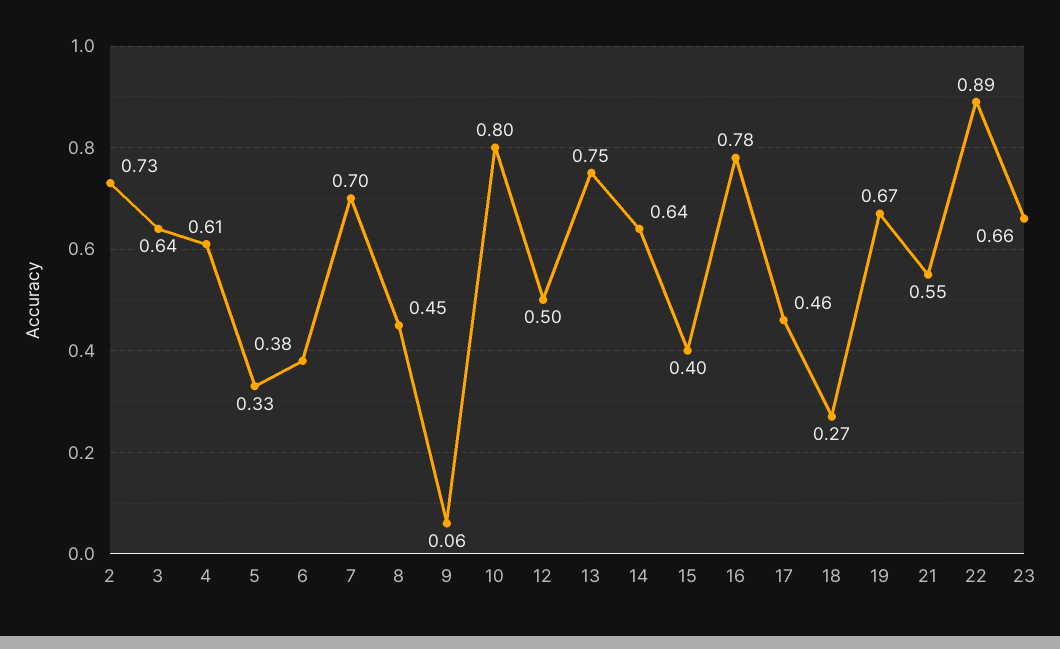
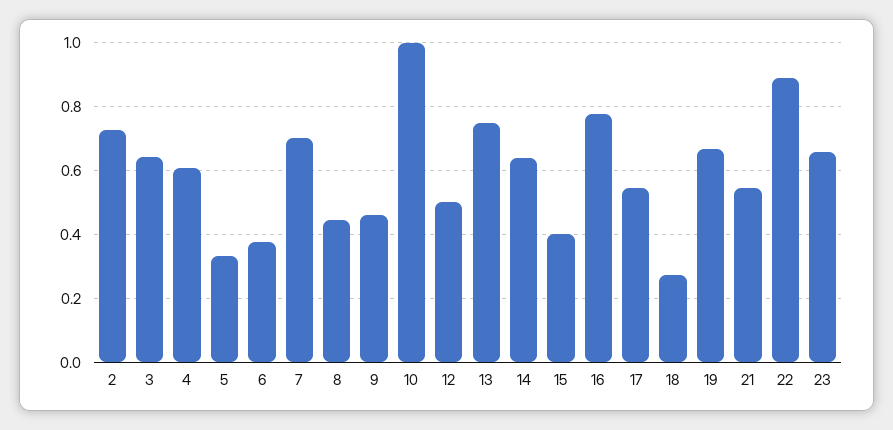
  {
    "2": 0.73,
    "3": 0.64,
    "4": 0.61,
    "5": 0.33,
    "6": 0.38,
    "7": 0.7,
    "8": 0.45,
-   "9": 0.06,
+   "9": 0.46,
-   "10": 0.8,
+   "10": 1,
    "12": 0.5,
    "13": 0.75,
    "14": 0.64,
    "15": 0.4,
    "16": 0.78,
-   "17": 0.46,
+   "17": 0.54,
    "18": 0.27,
    "19": 0.67,
    "21": 0.55,
    "22": 0.89,
    "23": 0.66
  }

